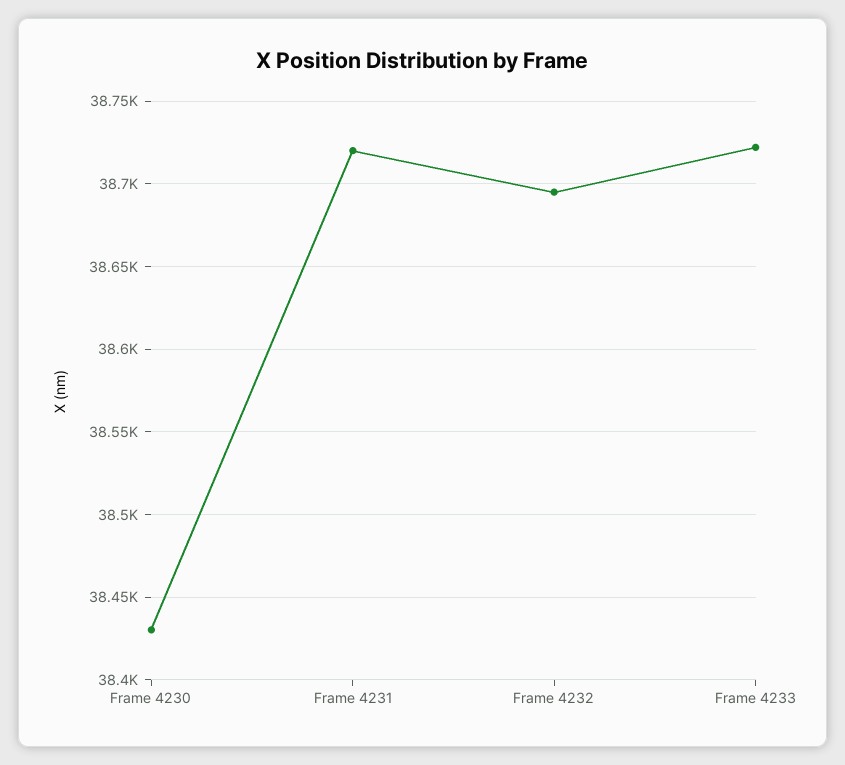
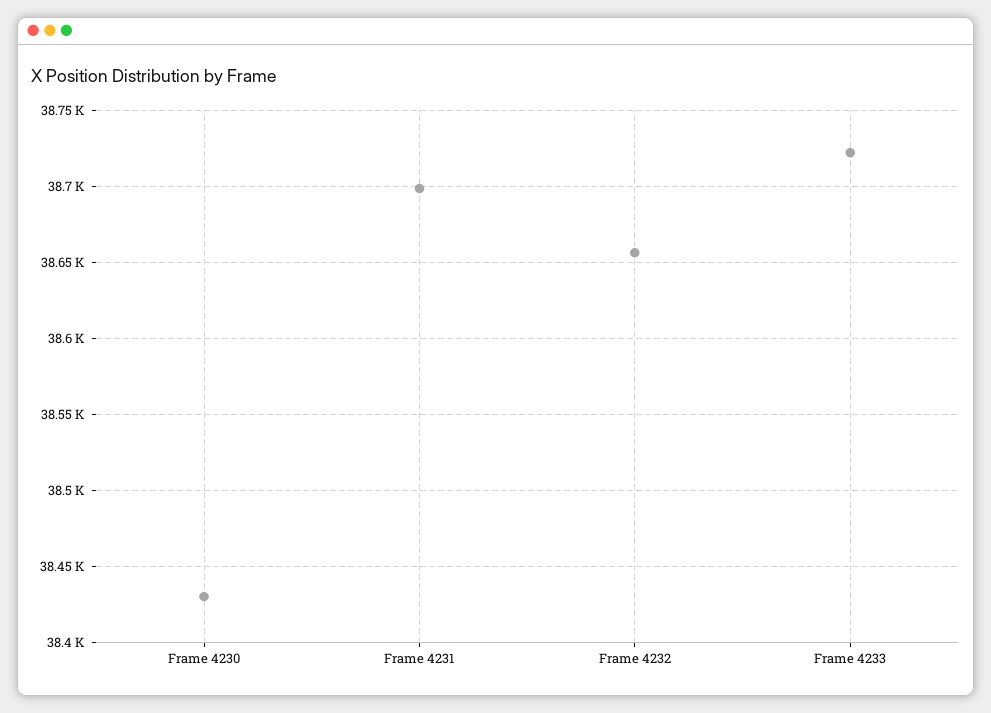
  {
    "Frame 4230": 38430,
-   "Frame 4231": 38720,
+   "Frame 4231": 38700,
-   "Frame 4232": 38695,
+   "Frame 4232": 38655,
    "Frame 4233": 38720
  }

